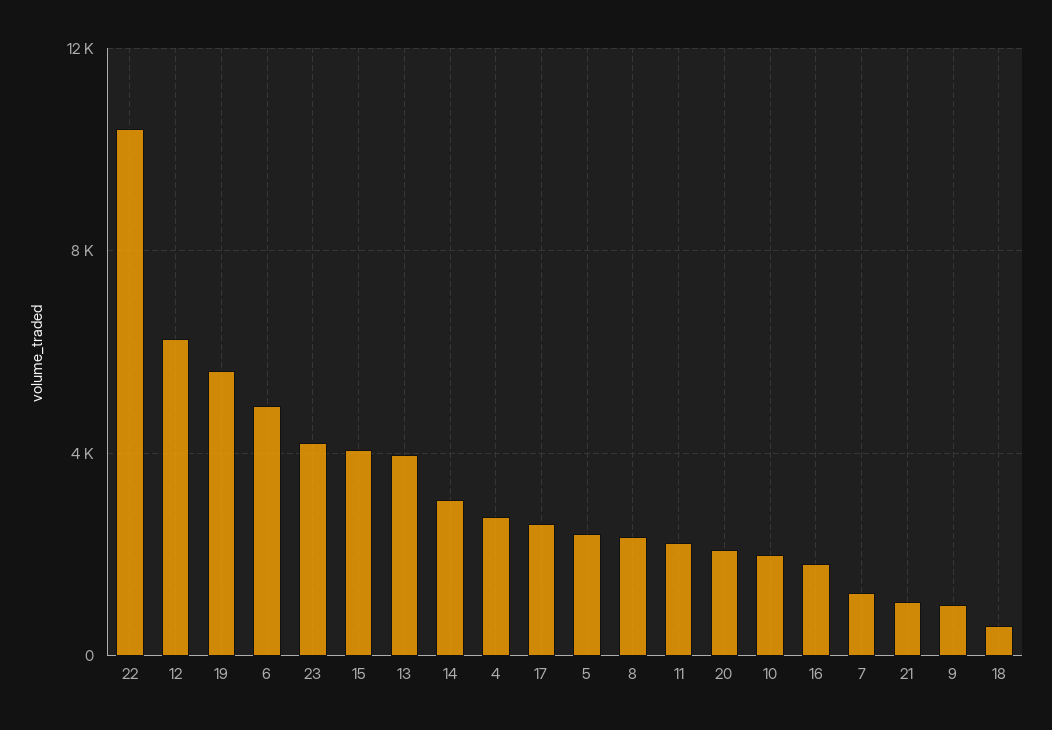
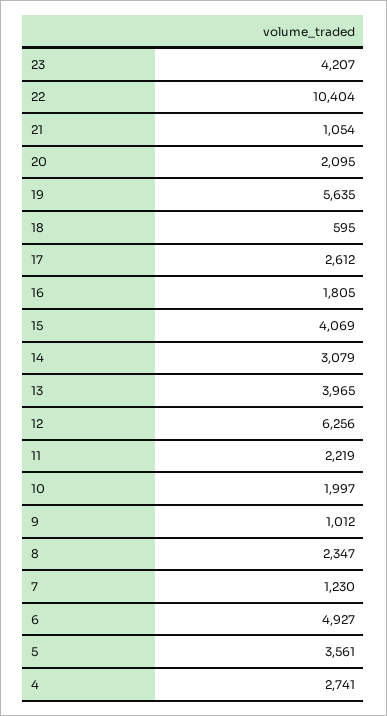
  {
    "22": 10404,
    "12": 6256,
    "19": 5635,
    "6": 4927,
    "23": 4207,
    "15": 4069,
    "13": 3965,
    "14": 3079,
    "4": 2741,
    "17": 2612,
-   "5": 2500,
+   "5": 3561,
    "8": 2347,
    "11": 2219,
    "20": 2095,
    "10": 1997,
    "16": 1805,
    "7": 1230,
    "21": 1054,
    "9": 1012,
    "18": 595
  }

